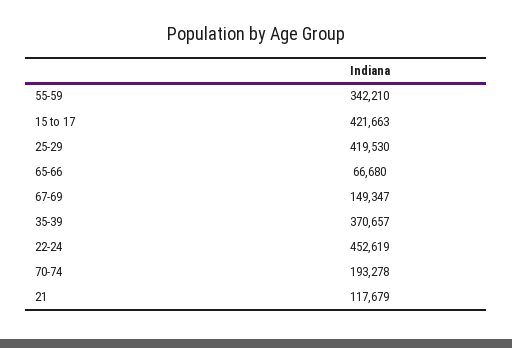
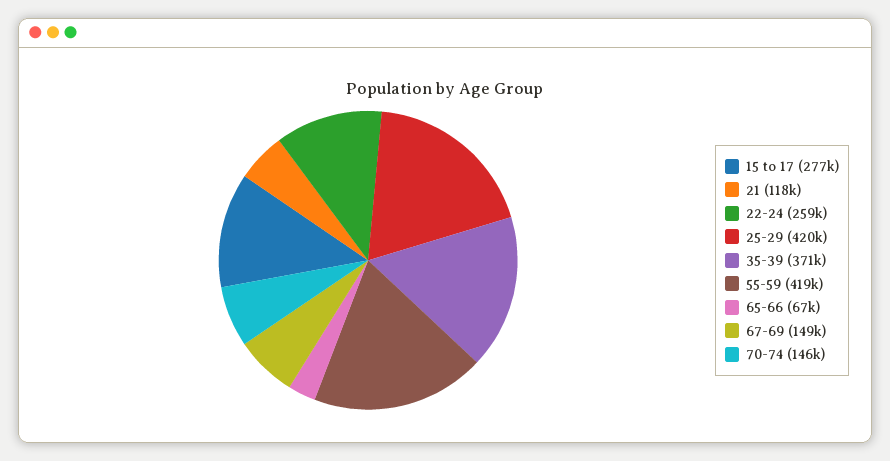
  {
-   "55-59": 342210,
+   "55-59": 419000,
-   "15 to 17": 421663,
+   "15 to 17": 277000,
    "25-29": 419530,
    "65-66": 66680,
    "67-69": 149347,
    "35-39": 370657,
-   "22-24": 452619,
+   "22-24": 259000,
-   "70-74": 193278,
+   "70-74": 146000,
    "21": 117679
  }

